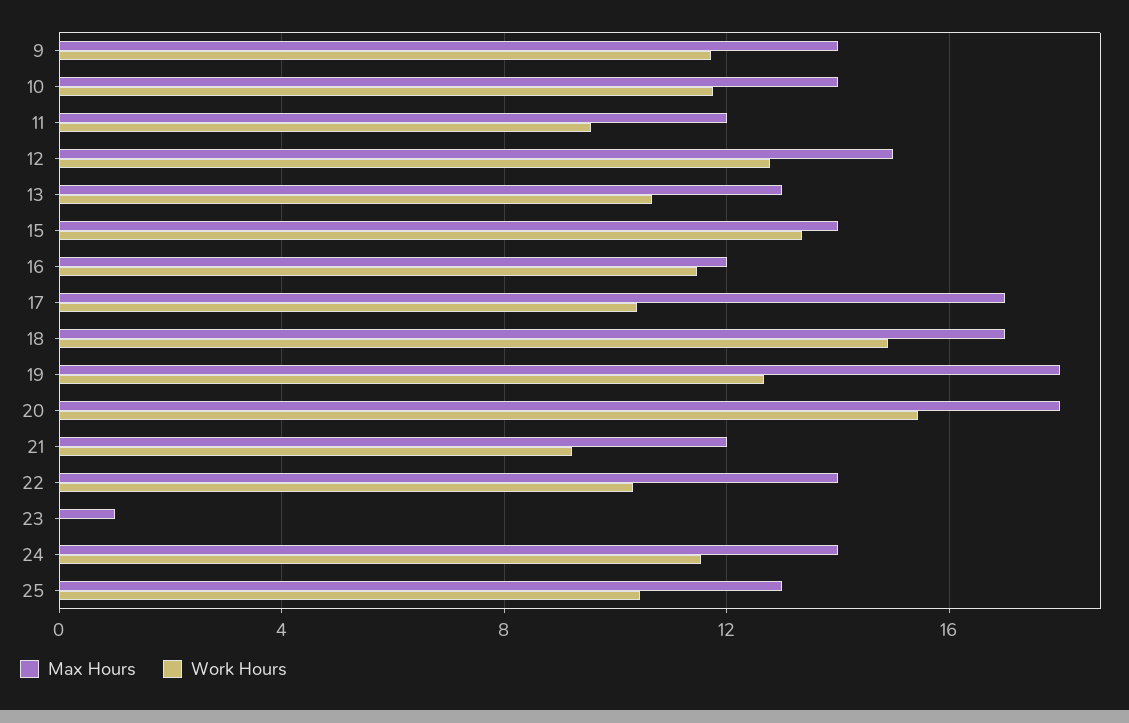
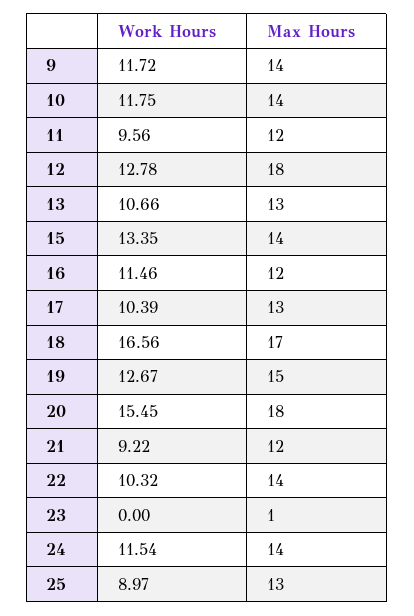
  {
    "Max Hours": {
      "9": 14,
      "10": 14,
      "11": 12,
-     "12": 15,
+     "12": 18,
      "13": 13,
      "15": 14,
      "16": 12,
-     "17": 17,
+     "17": 13,
      "18": 17,
-     "19": 18,
+     "19": 15,
      "20": 18,
      "21": 12,
      "22": 14,
      "23": 1,
      "24": 14,
      "25": 13
    },
    "Work Hours": {
      "9": 11.72,
      "10": 11.75,
      "11": 9.56,
      "12": 12.78,
      "13": 10.66,
      "15": 13.35,
      "16": 11.46,
      "17": 10.39,
-     "18": 15,
+     "18": 16.56,
      "19": 12.67,
      "20": 15.45,
      "21": 9.22,
      "22": 10.32,
      "23": 0,
      "24": 11.54,
-     "25": 10.5
+     "25": 8.97
    }
  }

